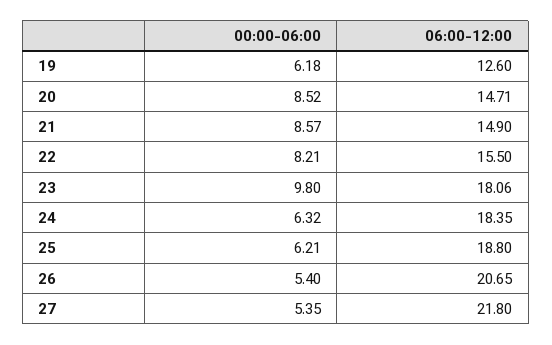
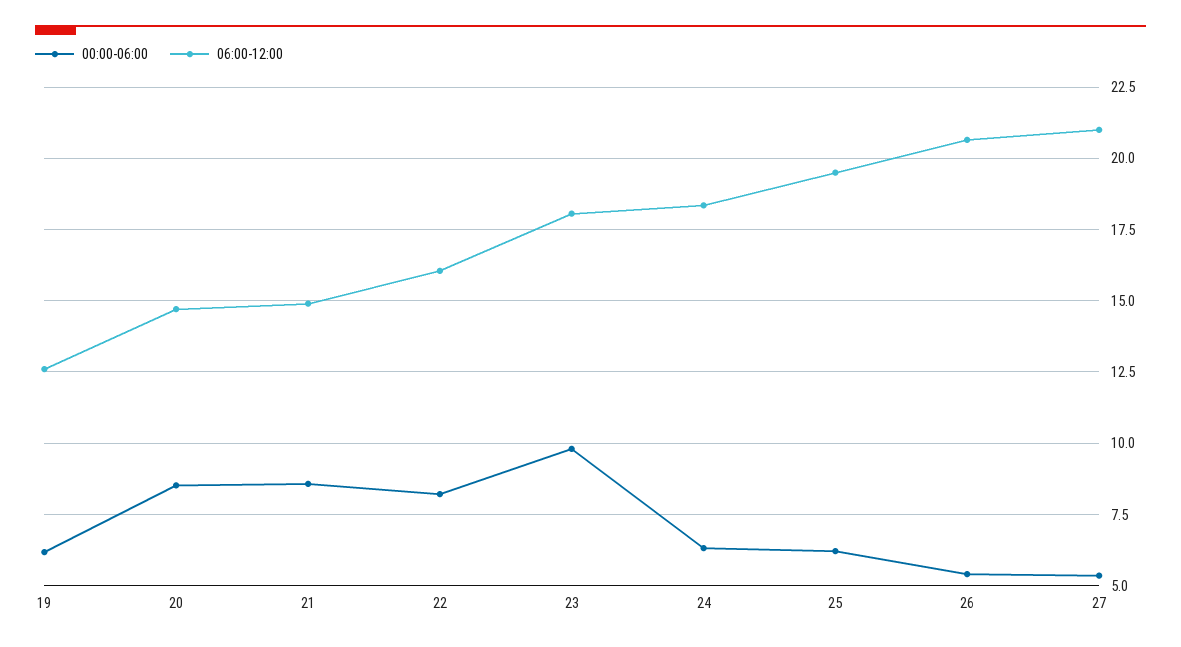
  {
    "00:00-06:00": {
      "19": 6.18,
      "20": 8.52,
      "21": 8.57,
      "22": 8.21,
      "23": 9.8,
      "24": 6.32,
      "25": 6.21,
      "26": 5.4,
      "27": 5.35
    },
    "06:00-12:00": {
      "19": 12.6,
      "20": 14.71,
      "21": 14.9,
-     "22": 15.5,
+     "22": 16,
      "23": 18.06,
      "24": 18.35,
-     "25": 18.8,
+     "25": 19.5,
      "26": 20.65,
-     "27": 21.8
+     "27": 21
    }
  }

